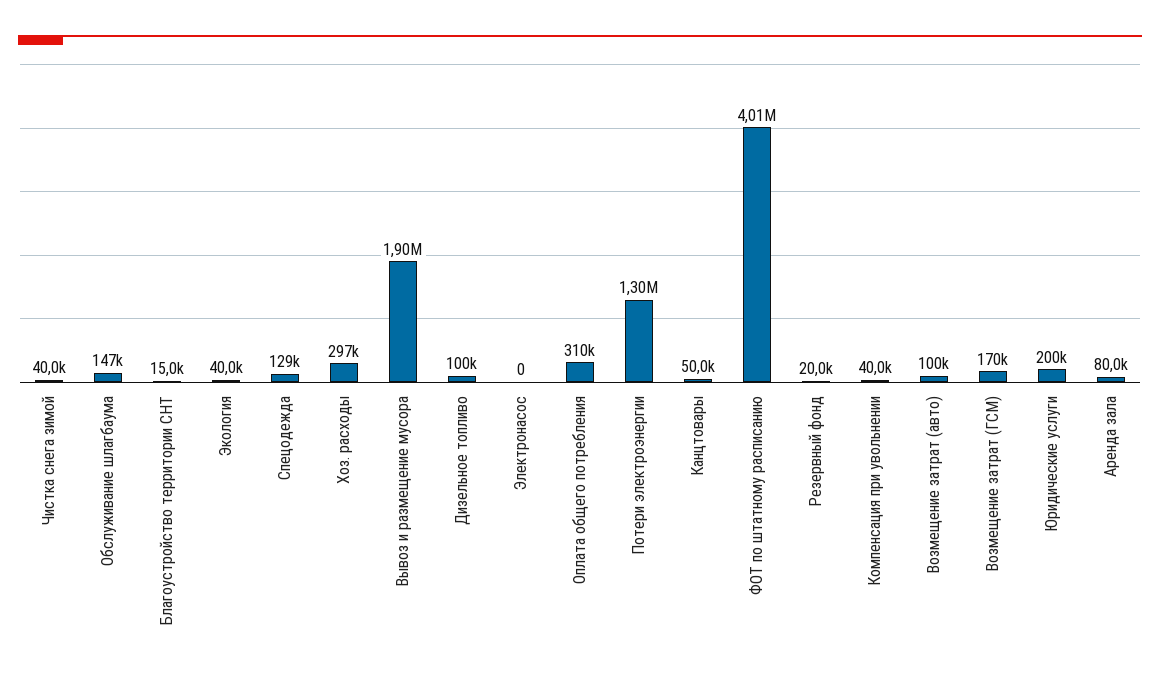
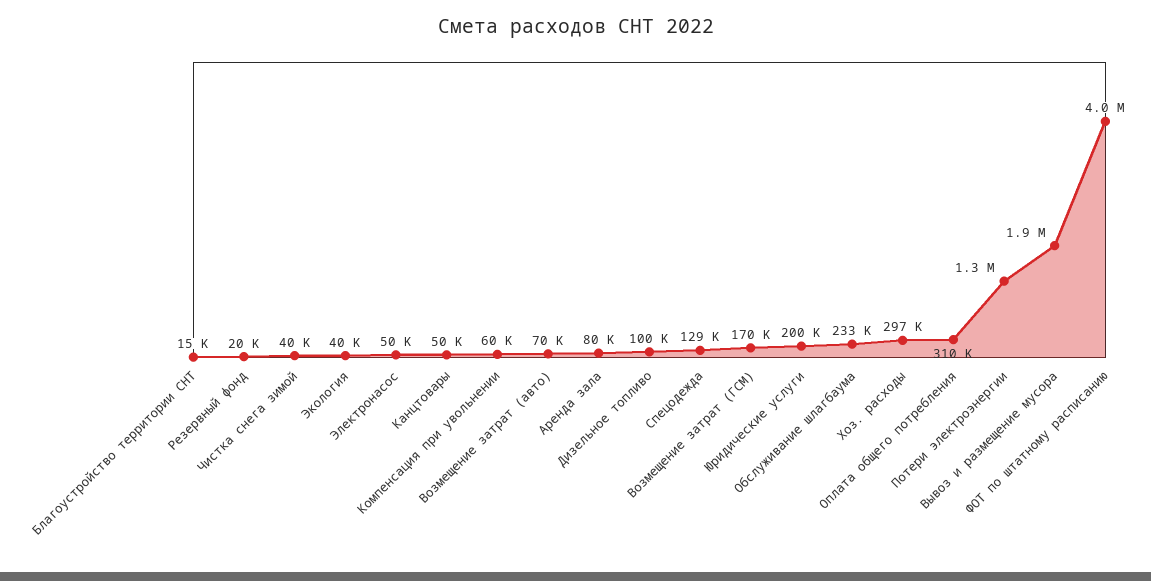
  {
    "Чистка снега зимой": 40000,
-   "Обслуживание шлагбаума": 147000,
+   "Обслуживание шлагбаума": 233000,
    "Благоустройство территории СНТ": 15000,
    "Экология": 40000,
    "Спецодежда": 129000,
    "Хоз. расходы": 297000,
    "Вывоз и размещение мусора": 1900000,
    "Дизельное топливо": 100000,
-   "Электронасос": 0,
+   "Электронасос": 50000,
    "Оплата общего потребления": 310000,
    "Потери электроэнергии": 1300000,
    "Канцтовары": 50000,
    "ФОТ по штатному расписанию": 4010000,
    "Резервный фонд": 20000,
-   "Компенсация при увольнении": 40000,
+   "Компенсация при увольнении": 60000,
-   "Возмещение затрат (авто)": 100000,
+   "Возмещение затрат (авто)": 70000,
    "Возмещение затрат (ГСМ)": 170000,
    "Юридические услуги": 200000,
    "Аренда зала": 80000
  }

